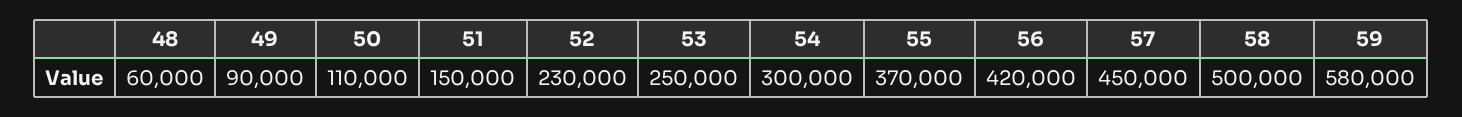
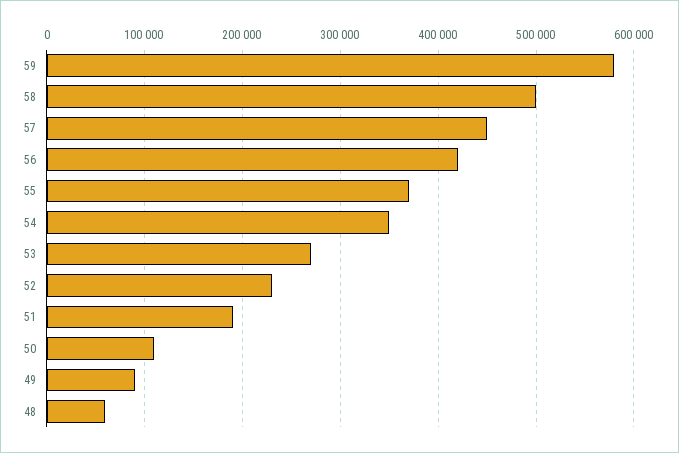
  {
    "48": 60000,
    "49": 90000,
    "50": 110000,
-   "51": 150000,
+   "51": 190000,
    "52": 230000,
-   "53": 250000,
+   "53": 270000,
-   "54": 300000,
+   "54": 350000,
    "55": 370000,
    "56": 420000,
    "57": 450000,
    "58": 500000,
    "59": 580000
  }

